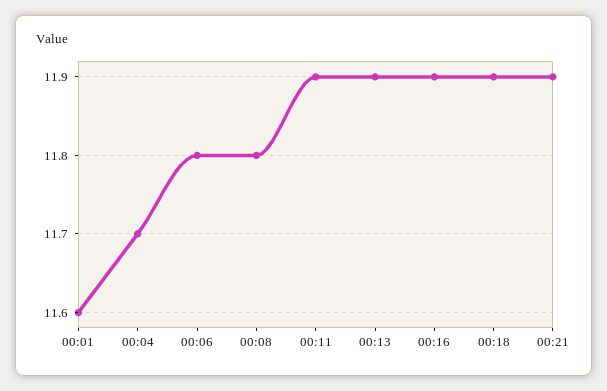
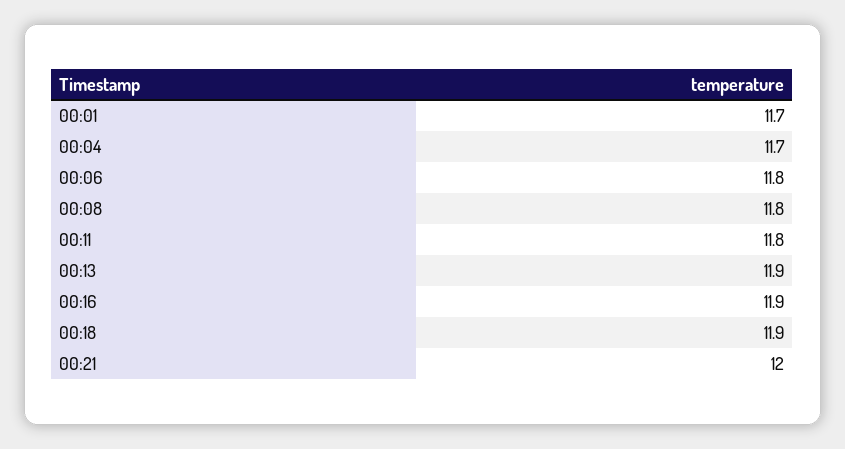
  {
-   "00:01": 11.6,
+   "00:01": 11.7,
    "00:04": 11.7,
    "00:06": 11.8,
    "00:08": 11.8,
-   "00:11": 11.9,
+   "00:11": 11.8,
    "00:13": 11.9,
    "00:16": 11.9,
    "00:18": 11.9,
-   "00:21": 11.9
+   "00:21": 12
  }

